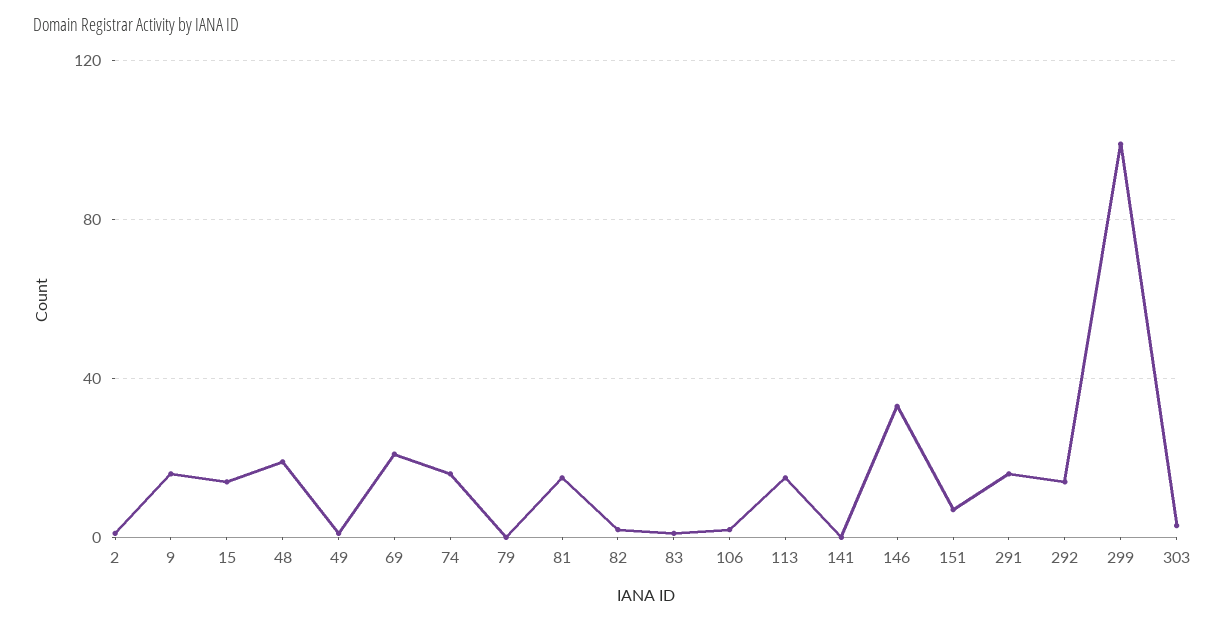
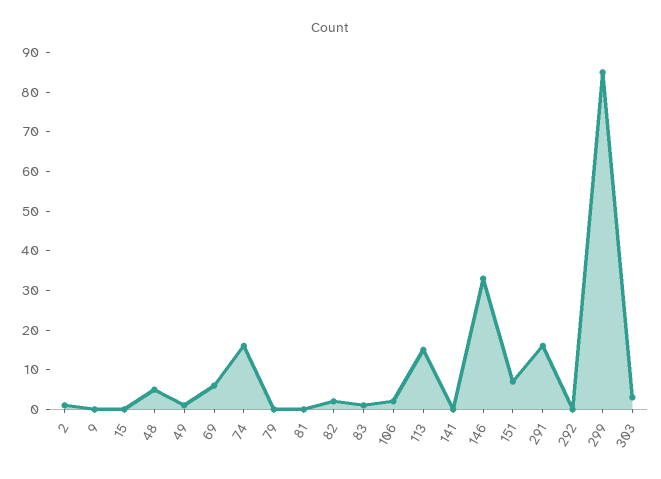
  {
    "2": 0,
-   "9": 15,
+   "9": 0,
-   "15": 15,
+   "15": 0,
-   "48": 20,
+   "48": 5,
    "49": 0,
-   "69": 20,
+   "69": 5,
    "74": 15,
    "79": 0,
-   "81": 15,
+   "81": 0,
    "82": 0,
    "83": 0,
    "106": 0,
    "113": 15,
    "141": 0,
    "146": 35,
    "151": 5,
    "291": 15,
-   "292": 15,
+   "292": 0,
-   "299": 100,
+   "299": 85,
    "303": 5
  }

